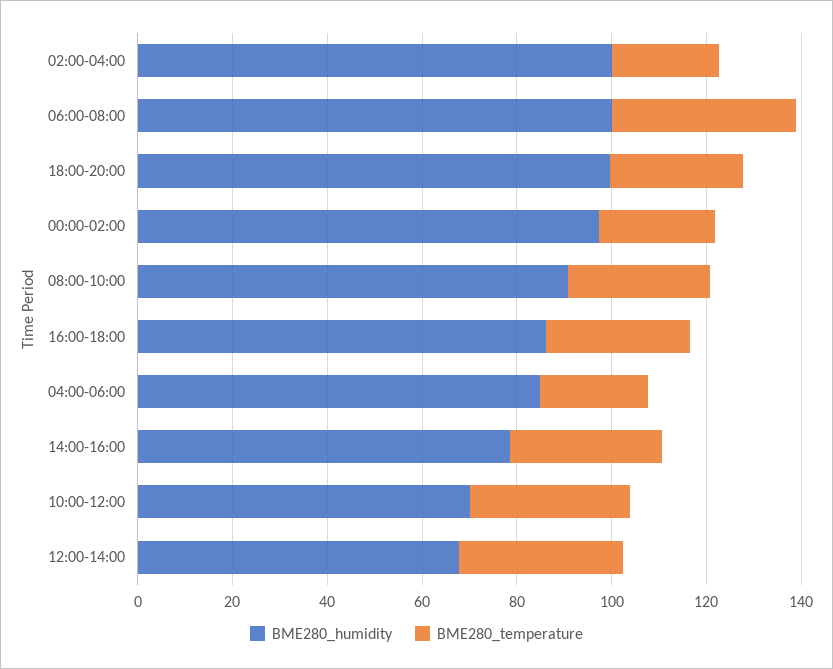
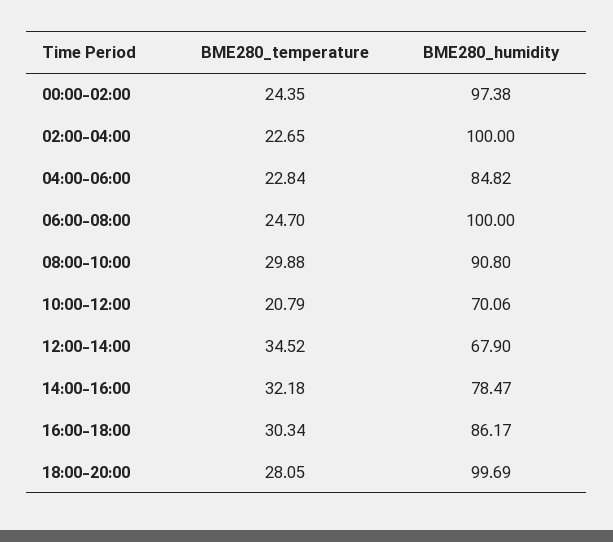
  {
    "BME280_humidity": {
      "02:00-04:00": 100,
      "06:00-08:00": 100,
      "18:00-20:00": 99.69,
      "00:00-02:00": 97.38,
      "08:00-10:00": 90.8,
      "16:00-18:00": 86.17,
      "04:00-06:00": 84.82,
      "14:00-16:00": 78.47,
      "10:00-12:00": 70.06,
      "12:00-14:00": 67.9
    },
    "BME280_temperature": {
      "02:00-04:00": 22.65,
-     "06:00-08:00": 40,
+     "06:00-08:00": 24.7,
      "18:00-20:00": 28.05,
      "00:00-02:00": 24.35,
      "08:00-10:00": 29.88,
      "16:00-18:00": 30.34,
      "04:00-06:00": 22.84,
      "14:00-16:00": 32.18,
-     "10:00-12:00": 35,
+     "10:00-12:00": 20.79,
      "12:00-14:00": 34.52
    }
  }

